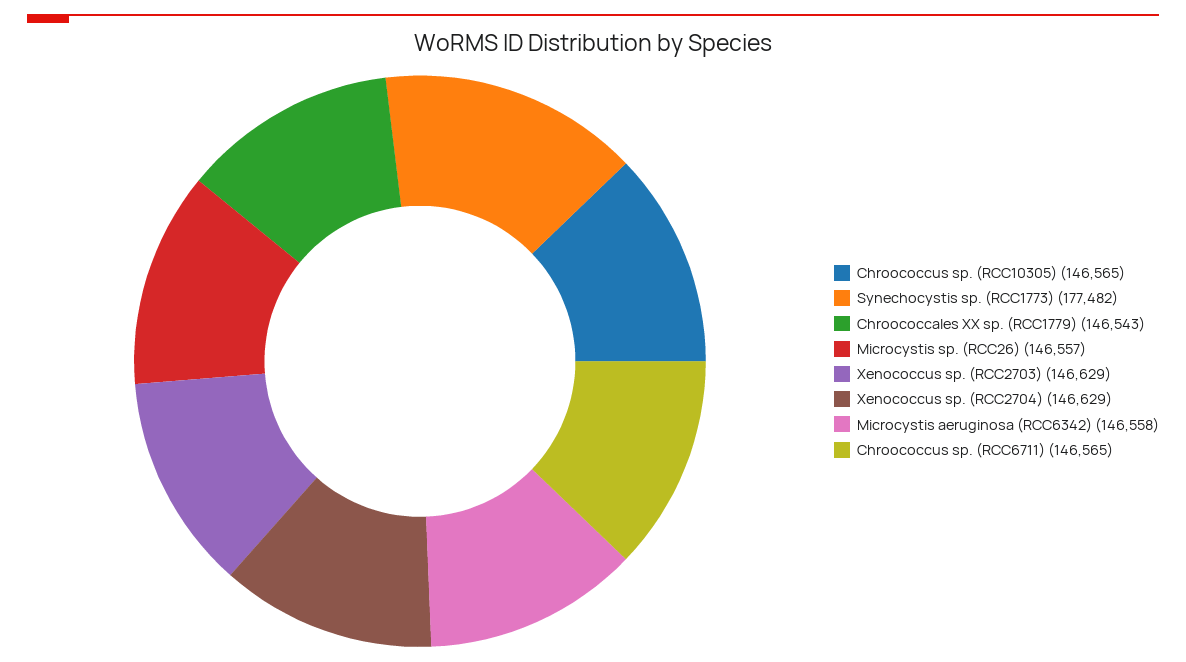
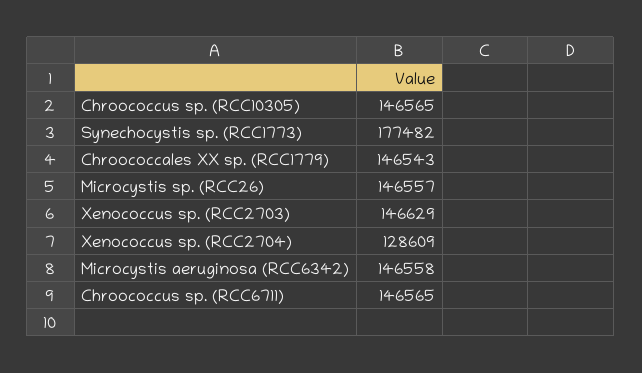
  {
    "Chroococcus sp. (RCC10305)": 146565,
    "Synechocystis sp. (RCC1773)": 177482,
    "Chroococcales XX sp. (RCC1779)": 146543,
    "Microcystis sp. (RCC26)": 146557,
    "Xenococcus sp. (RCC2703)": 146629,
-   "Xenococcus sp. (RCC2704)": 146629,
+   "Xenococcus sp. (RCC2704)": 128609,
    "Microcystis aeruginosa (RCC6342)": 146558,
    "Chroococcus sp. (RCC6711)": 146565
  }

